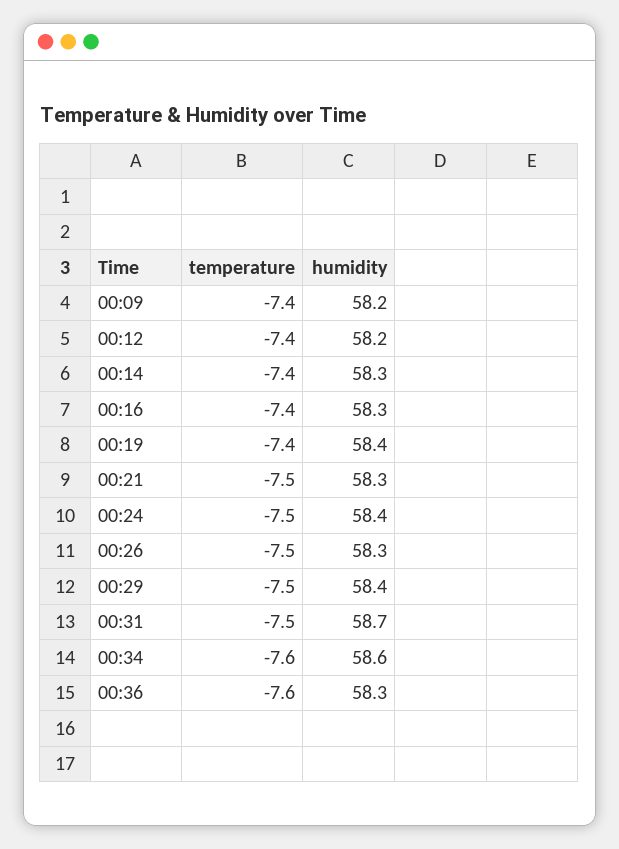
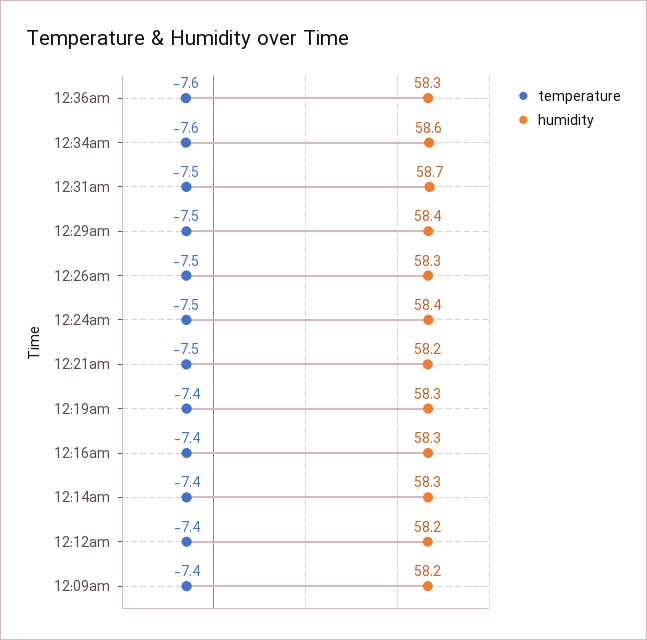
  {
    "temperature": {
      "00:09": -7.4,
      "00:12": -7.4,
      "00:14": -7.4,
      "00:16": -7.4,
      "00:19": -7.4,
      "00:21": -7.5,
      "00:24": -7.5,
      "00:26": -7.5,
      "00:29": -7.5,
      "00:31": -7.5,
      "00:34": -7.6,
      "00:36": -7.6
    },
    "humidity": {
      "00:09": 58.2,
      "00:12": 58.2,
      "00:14": 58.3,
      "00:16": 58.3,
-     "00:19": 58.4,
+     "00:19": 58.3,
-     "00:21": 58.3,
+     "00:21": 58.2,
      "00:24": 58.4,
      "00:26": 58.3,
      "00:29": 58.4,
      "00:31": 58.7,
      "00:34": 58.6,
      "00:36": 58.3
    }
  }

